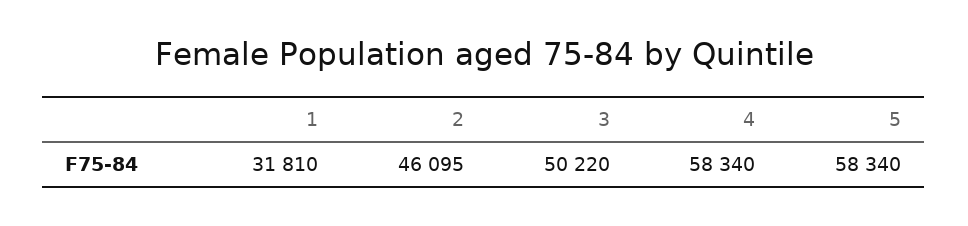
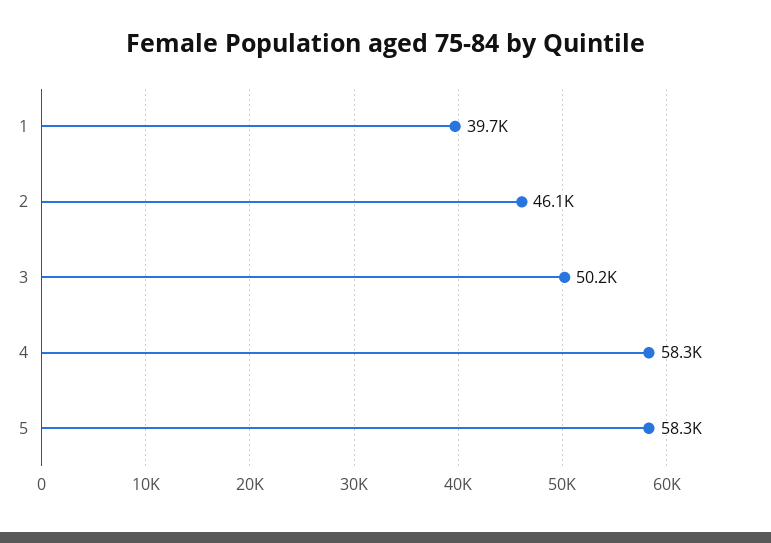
  {
-   "1": 31810,
+   "1": 39700,
    "2": 46095,
    "3": 50220,
    "4": 58340,
    "5": 58340
  }

